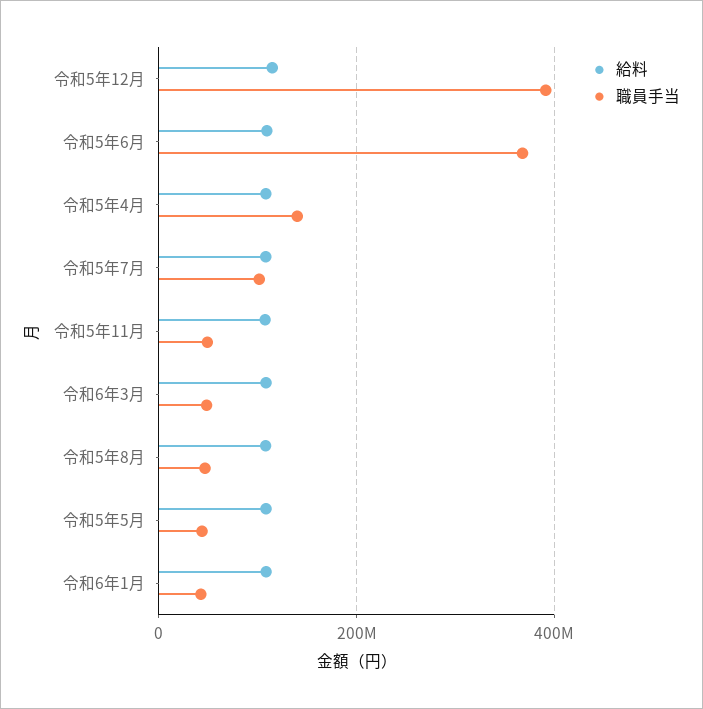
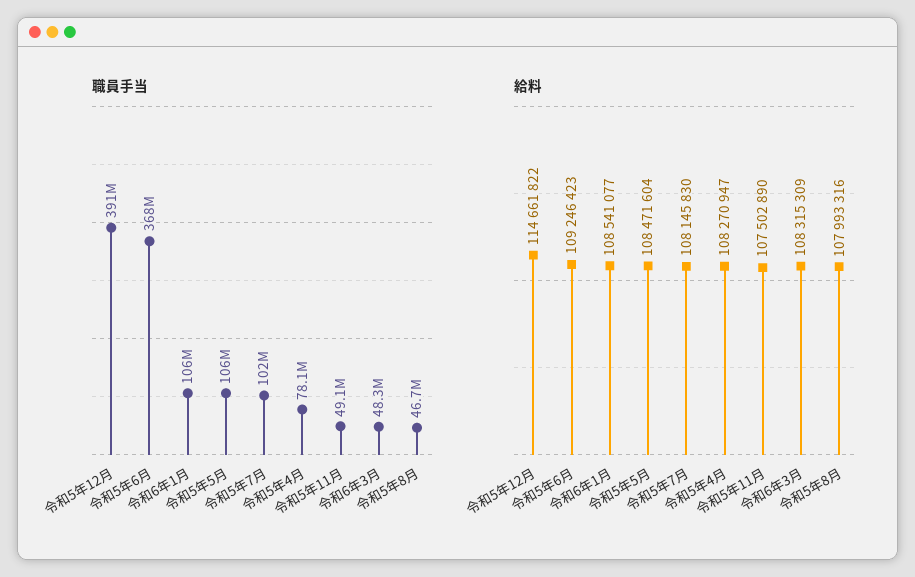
  {
    "給料": {
      "令和5年12月": 114661822,
      "令和5年6月": 109246423,
      "令和5年4月": 108270947,
      "令和5年7月": 108145830,
      "令和5年11月": 107502890,
      "令和6年3月": 108315309,
      "令和5年8月": 107993316,
      "令和5年5月": 108471604,
      "令和6年1月": 108541077
    },
    "職員手当": {
      "令和5年12月": 391000000,
      "令和5年6月": 368000000,
-     "令和5年4月": 140000000,
+     "令和5年4月": 78100000,
      "令和5年7月": 102000000,
      "令和5年11月": 49100000,
      "令和6年3月": 48300000,
      "令和5年8月": 46700000,
-     "令和5年5月": 40000000,
+     "令和5年5月": 106000000,
-     "令和6年1月": 40000000
+     "令和6年1月": 106000000
    }
  }

